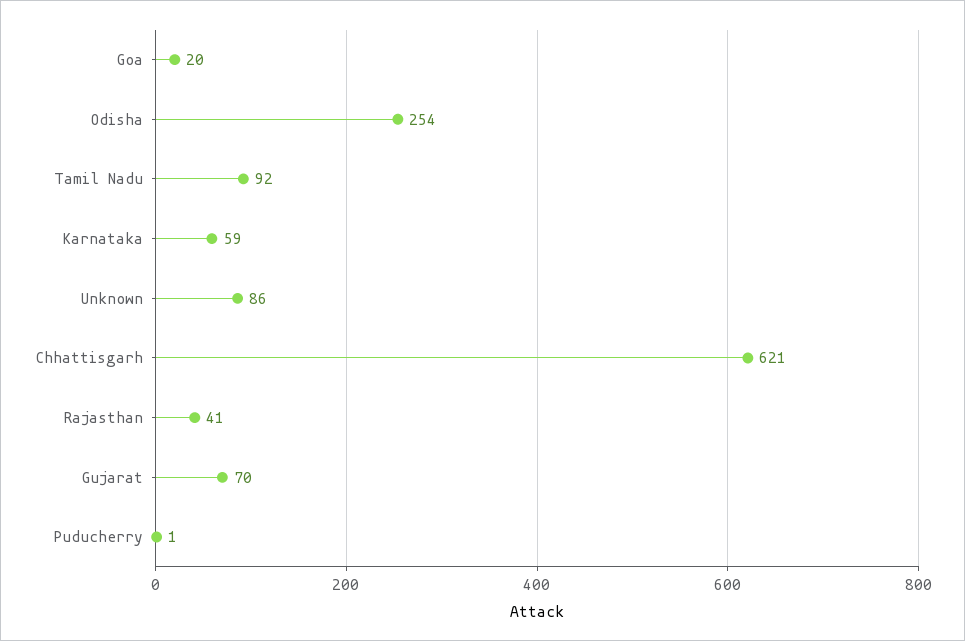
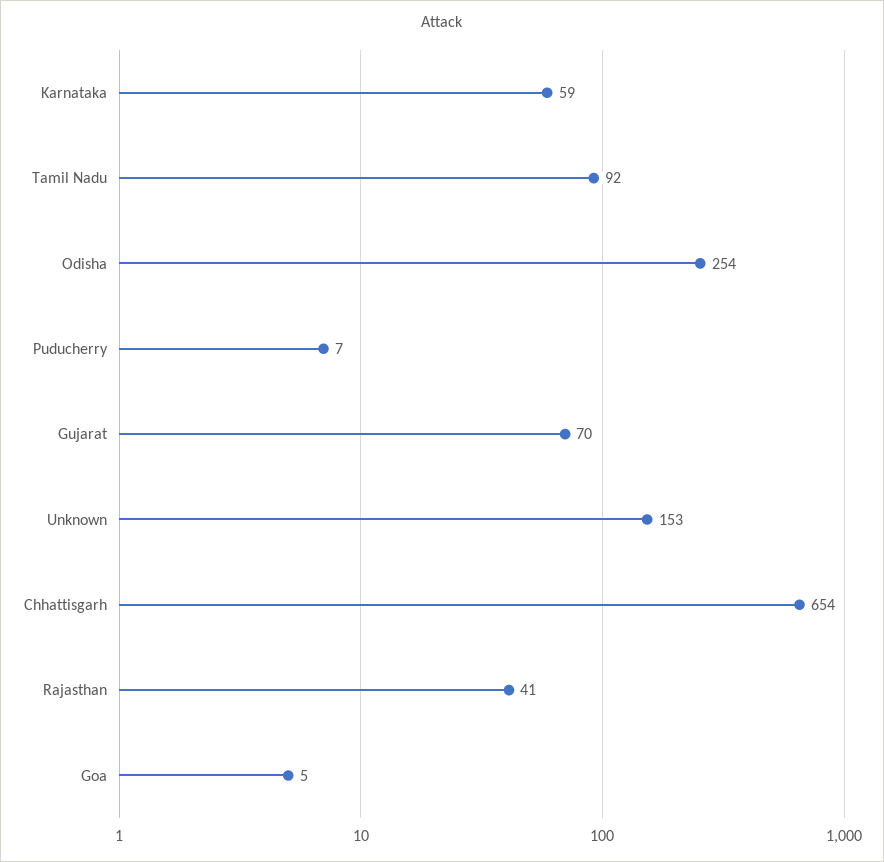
  {
-   "Goa": 20,
+   "Goa": 5,
    "Odisha": 254,
    "Tamil Nadu": 92,
    "Karnataka": 59,
-   "Unknown": 86,
+   "Unknown": 153,
-   "Chhattisgarh": 621,
+   "Chhattisgarh": 654,
    "Rajasthan": 41,
    "Gujarat": 70,
-   "Puducherry": 1
+   "Puducherry": 7
  }

